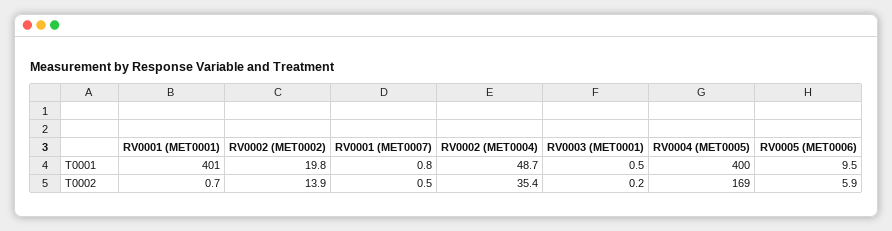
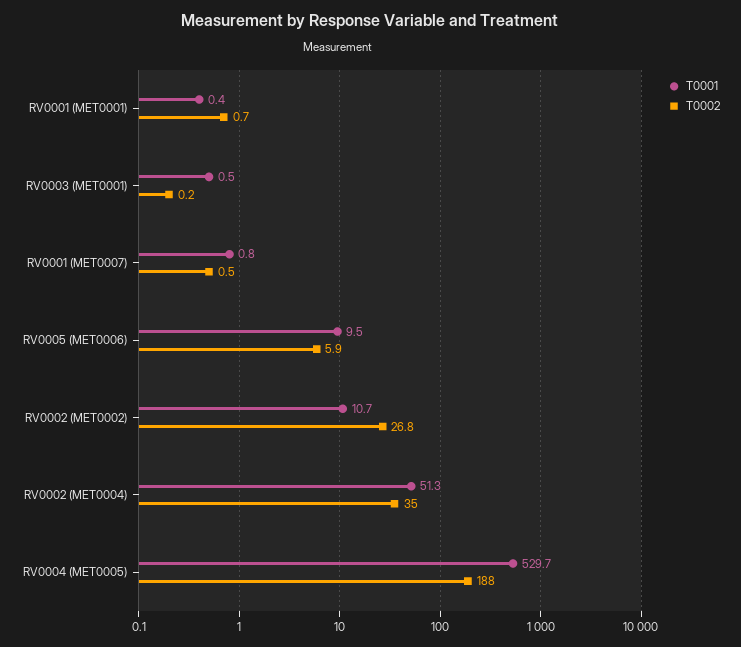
  {
    "T0001": {
-     "RV0001 (MET0001)": 401,
+     "RV0001 (MET0001)": 0.4,
-     "RV0002 (MET0002)": 19.8,
+     "RV0002 (MET0002)": 10.7,
      "RV0001 (MET0007)": 0.8,
-     "RV0002 (MET0004)": 48.7,
+     "RV0002 (MET0004)": 51.3,
      "RV0003 (MET0001)": 0.5,
-     "RV0004 (MET0005)": 400,
+     "RV0004 (MET0005)": 529.7,
      "RV0005 (MET0006)": 9.5
    },
    "T0002": {
      "RV0001 (MET0001)": 0.7,
-     "RV0002 (MET0002)": 13.9,
+     "RV0002 (MET0002)": 26.8,
      "RV0001 (MET0007)": 0.5,
-     "RV0002 (MET0004)": 35.4,
+     "RV0002 (MET0004)": 35,
      "RV0003 (MET0001)": 0.2,
-     "RV0004 (MET0005)": 169,
+     "RV0004 (MET0005)": 188,
      "RV0005 (MET0006)": 5.9
    }
  }

